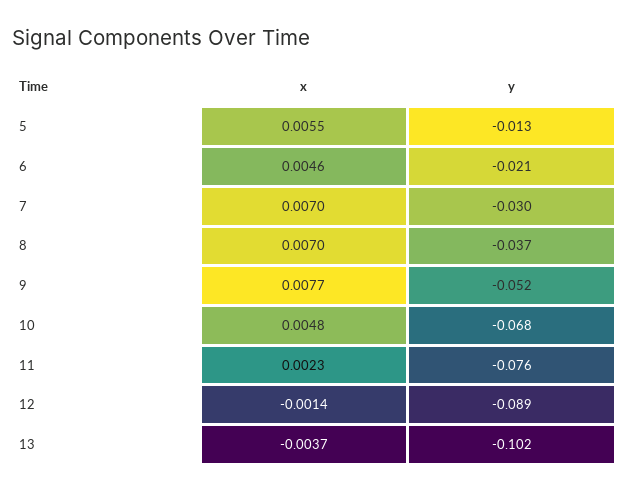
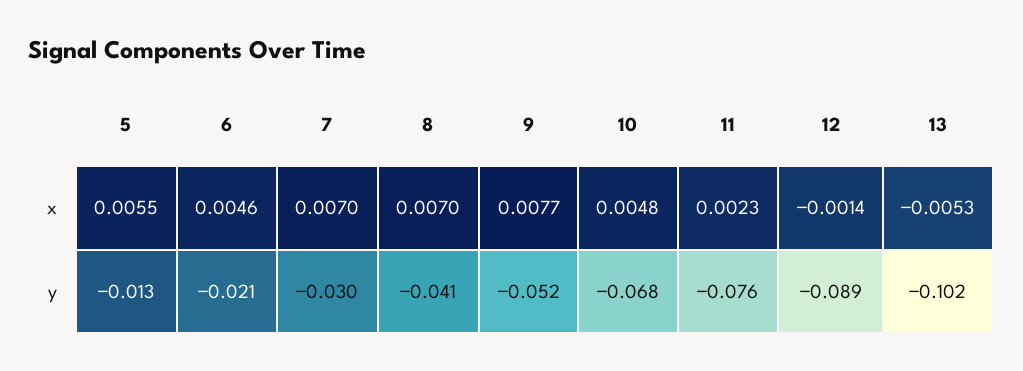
  {
    "x": {
      "5": 0.0055,
      "6": 0.0046,
      "7": 0.007,
      "8": 0.007,
      "9": 0.0077,
      "10": 0.0048,
      "11": 0.0023,
      "12": -0.0014,
-     "13": -0.0037
+     "13": -0.0053
    },
    "y": {
      "5": -0.013,
      "6": -0.021,
      "7": -0.03,
-     "8": -0.037,
+     "8": -0.041,
      "9": -0.052,
      "10": -0.068,
      "11": -0.076,
      "12": -0.089,
      "13": -0.102
    }
  }

